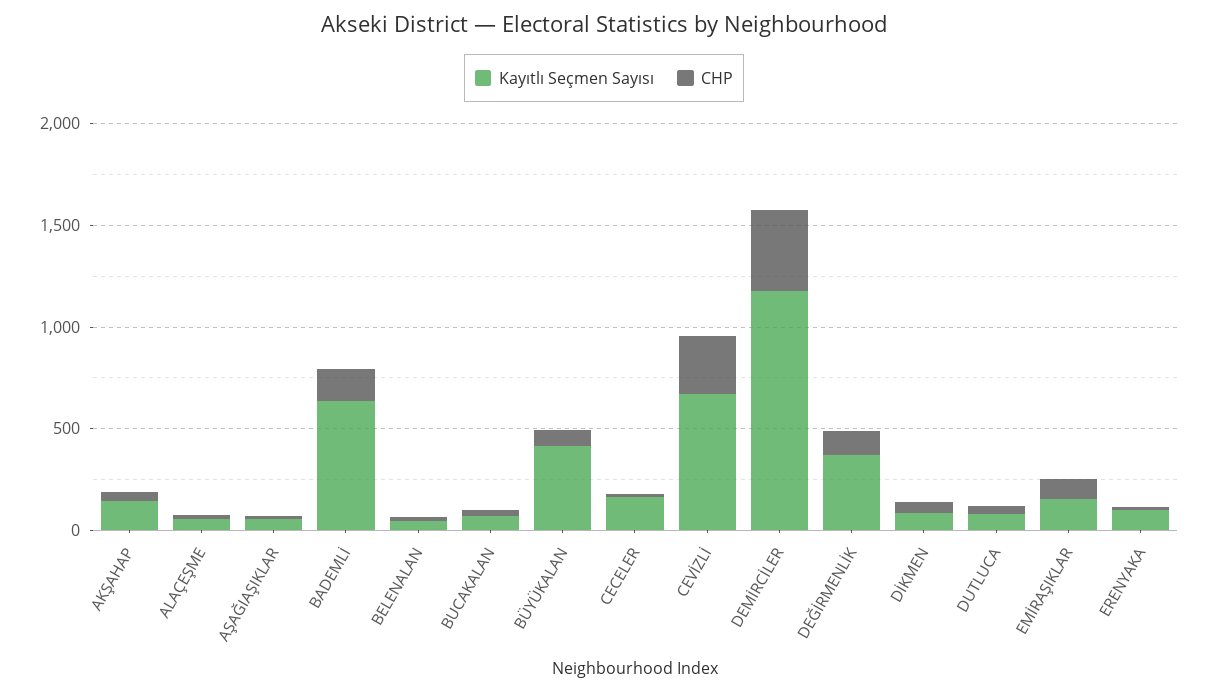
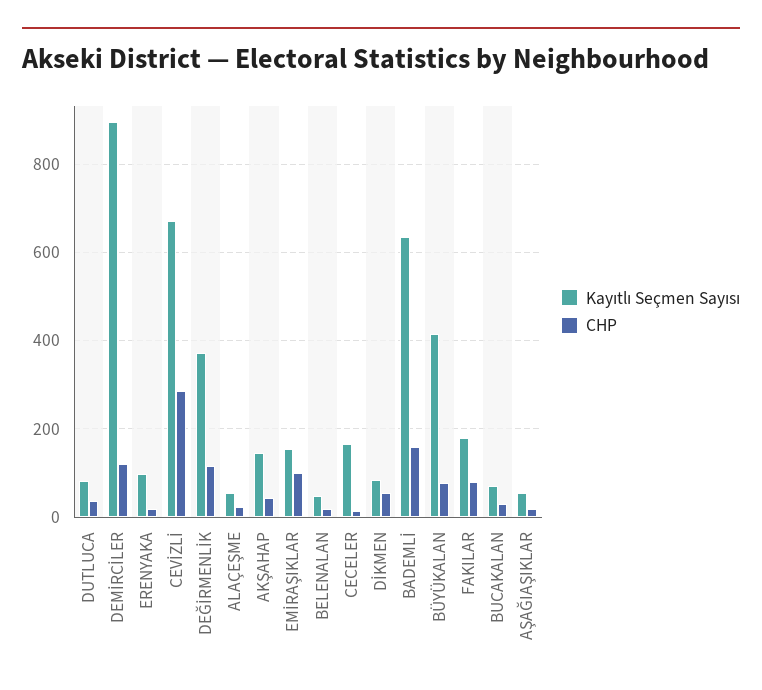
  {
    "Kayıtlı Seçmen Sayısı": {
      "AKŞAHAP": 140,
      "ALAÇEŞME": 60,
      "AŞAĞIAŞIKLAR": 60,
      "BADEMLİ": 640,
      "BELENALAN": 40,
      "BUCAKALAN": 80,
      "BÜYÜKALAN": 420,
      "CECELER": 160,
      "CEVİZLİ": 680,
-     "DEMİRCİLER": 1200,
+     "DEMİRCİLER": 900,
      "DEĞİRMENLİK": 380,
      "DİKMEN": 80,
      "DUTLUCA": 80,
      "EMİRAŞIKLAR": 160,
-     "ERENYAKA": 100
+     "ERENYAKA": 100,
+     "FAKILAR": 180
    },
    "CHP": {
      "AKŞAHAP": 40,
      "ALAÇEŞME": 20,
      "AŞAĞIAŞIKLAR": 20,
      "BADEMLİ": 160,
      "BELENALAN": 20,
      "BUCAKALAN": 40,
      "BÜYÜKALAN": 80,
      "CECELER": 20,
      "CEVİZLİ": 280,
-     "DEMİRCİLER": 400,
+     "DEMİRCİLER": 120,
      "DEĞİRMENLİK": 120,
      "DİKMEN": 60,
      "DUTLUCA": 40,
      "EMİRAŞIKLAR": 100,
-     "ERENYAKA": 20
+     "ERENYAKA": 20,
+     "FAKILAR": 80
    }
  }

